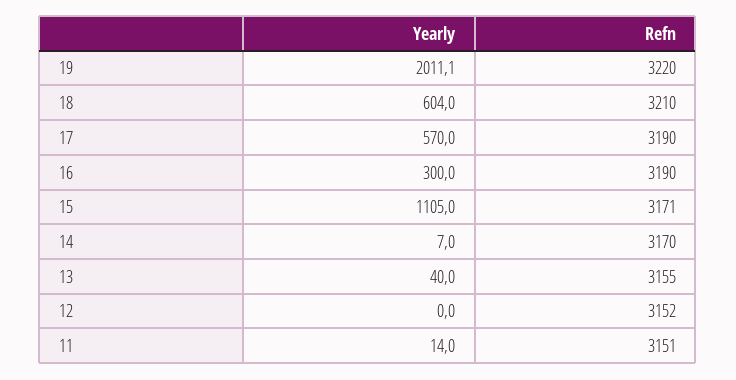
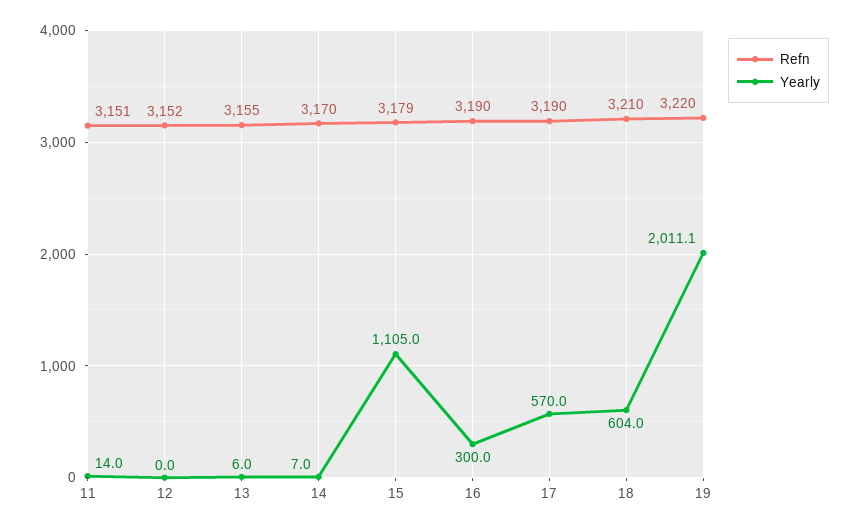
  {
    "Yearly": {
      "19": 2011.1,
      "18": 604,
      "17": 570,
      "16": 300,
      "15": 1105,
      "14": 7,
-     "13": 40,
+     "13": 6,
      "12": 0,
      "11": 14
    },
    "Refn": {
      "19": 3220,
      "18": 3210,
      "17": 3190,
      "16": 3190,
-     "15": 3171,
+     "15": 3179,
      "14": 3170,
      "13": 3155,
      "12": 3152,
      "11": 3151
    }
  }

